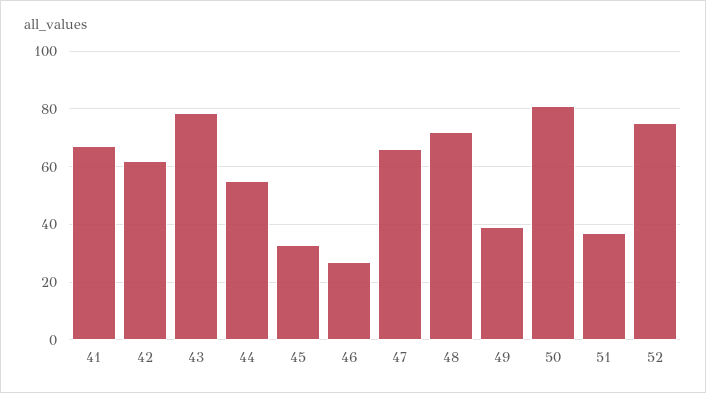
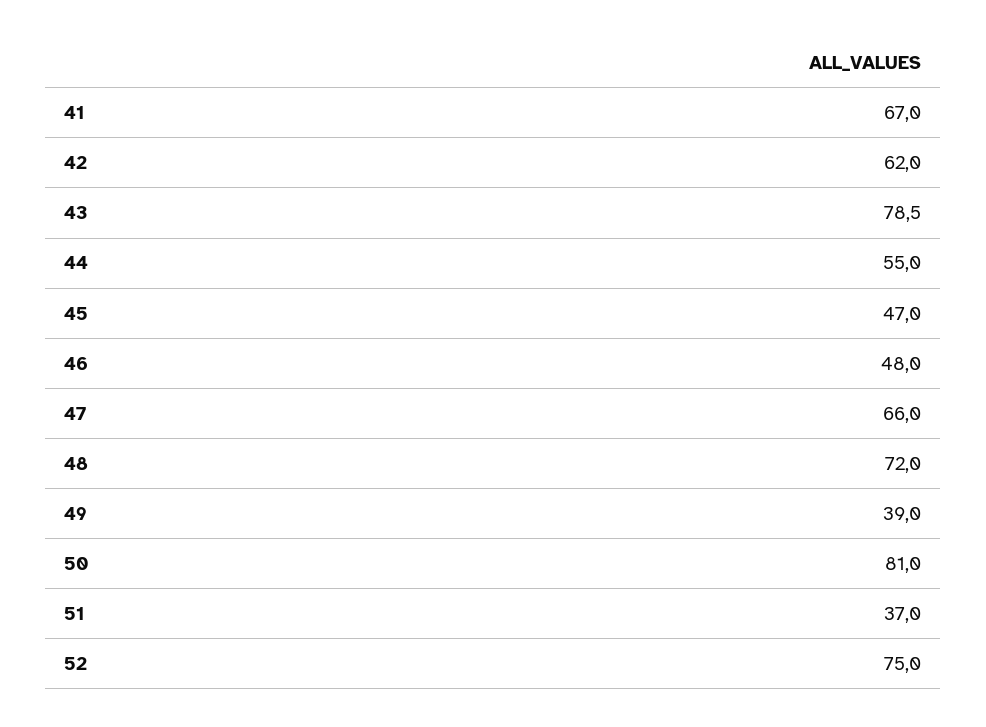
  {
    "41": 67,
    "42": 62,
    "43": 78.5,
    "44": 55,
-   "45": 32.5,
+   "45": 47,
-   "46": 27.5,
+   "46": 48,
    "47": 66,
    "48": 72,
    "49": 39,
    "50": 81,
    "51": 37,
    "52": 75
  }

